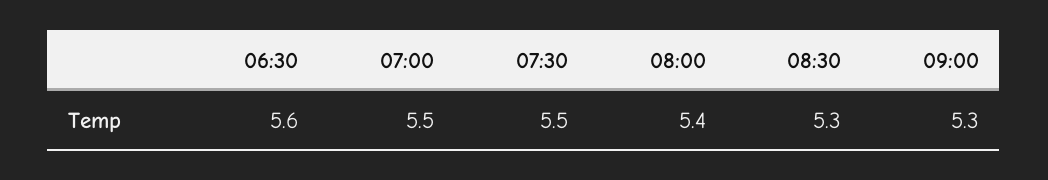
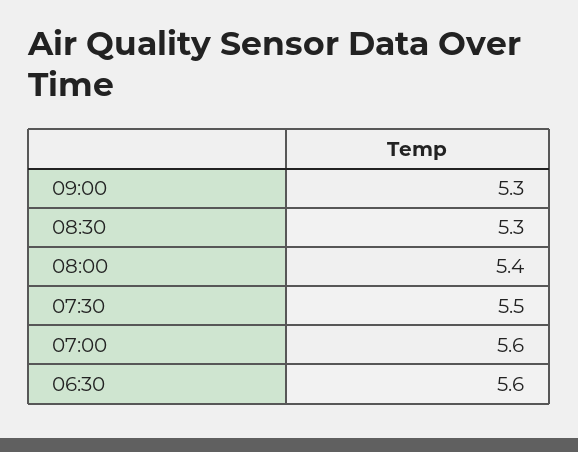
  {
    "06:30": 5.6,
-   "07:00": 5.5,
+   "07:00": 5.6,
    "07:30": 5.5,
    "08:00": 5.4,
    "08:30": 5.3,
    "09:00": 5.3
  }

